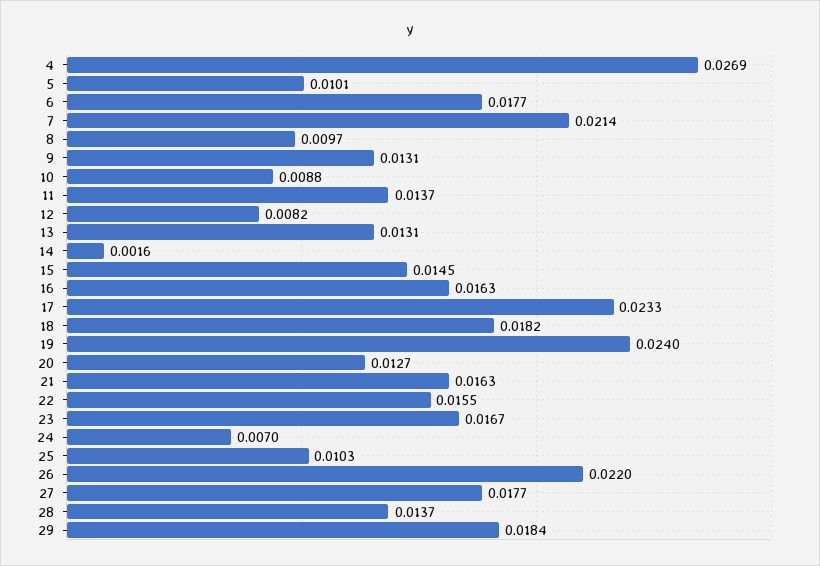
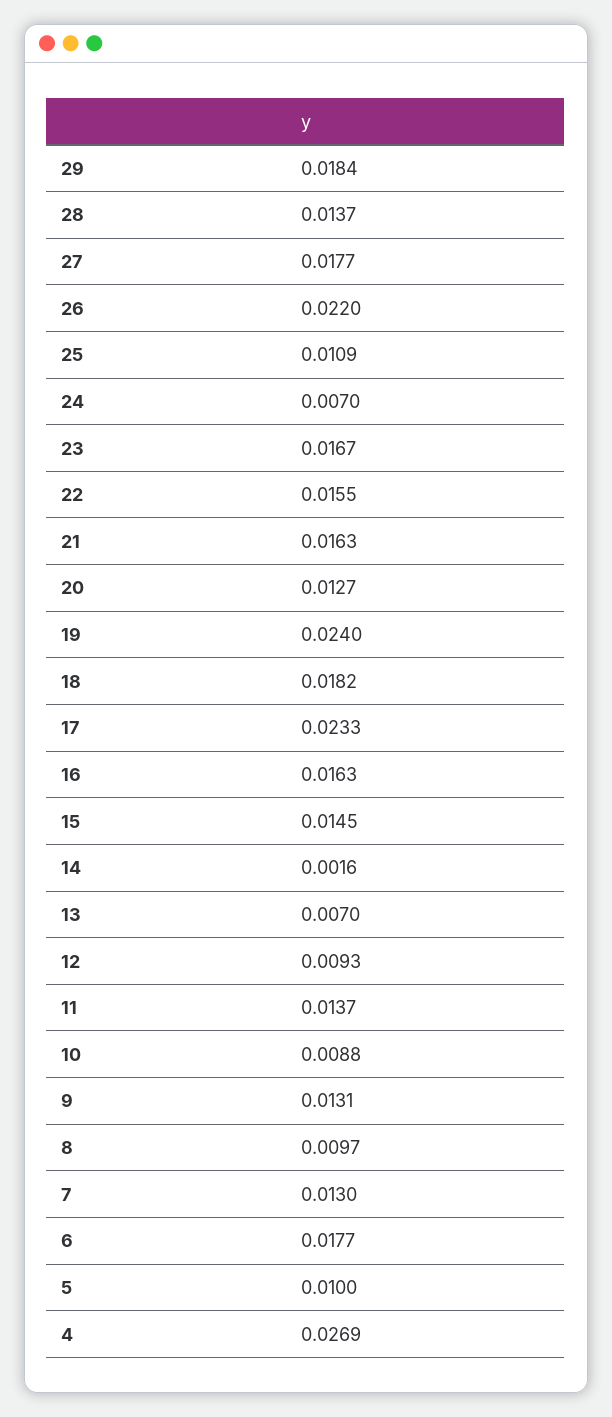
  {
    "4": 0.0269,
-   "5": 0.0101,
+   "5": 0.01,
    "6": 0.0177,
-   "7": 0.0214,
+   "7": 0.013,
    "8": 0.0097,
    "9": 0.0131,
    "10": 0.0088,
    "11": 0.0137,
-   "12": 0.0082,
+   "12": 0.0093,
-   "13": 0.0131,
+   "13": 0.007,
    "14": 0.0016,
    "15": 0.0145,
    "16": 0.0163,
    "17": 0.0233,
    "18": 0.0182,
    "19": 0.024,
    "20": 0.0127,
    "21": 0.0163,
    "22": 0.0155,
    "23": 0.0167,
    "24": 0.007,
-   "25": 0.0103,
+   "25": 0.0109,
    "26": 0.022,
    "27": 0.0177,
    "28": 0.0137,
    "29": 0.0184
  }

